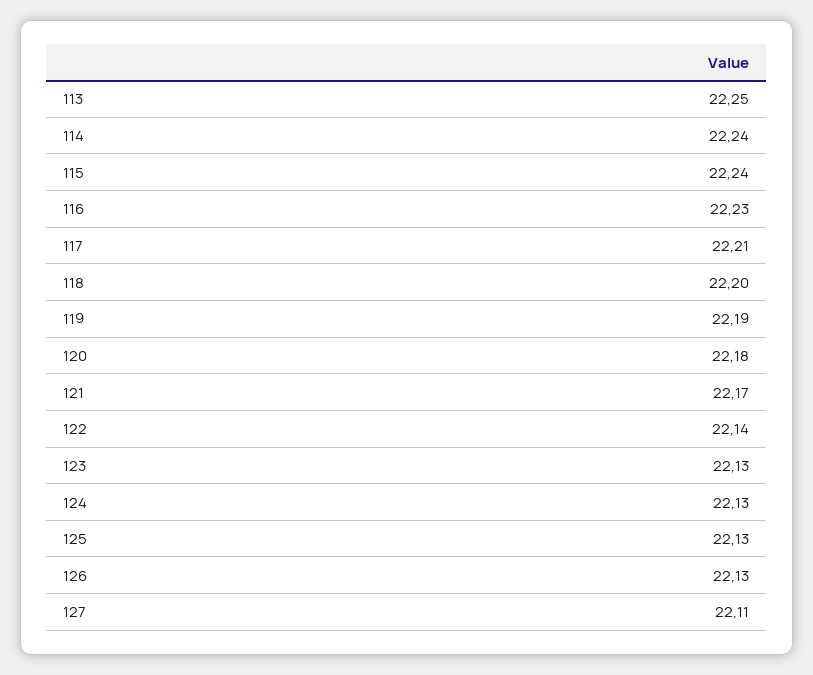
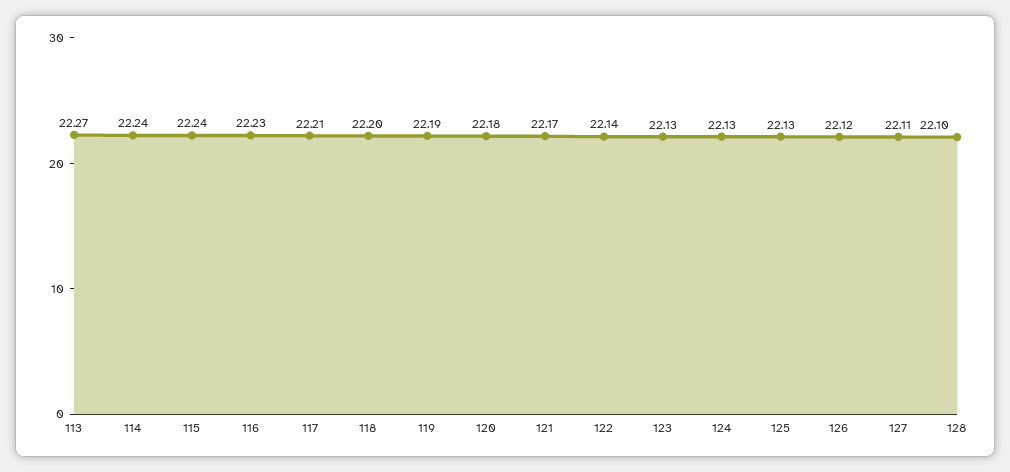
  {
-   "113": 22.25,
+   "113": 22.27,
    "114": 22.24,
    "115": 22.24,
    "116": 22.23,
    "117": 22.21,
    "118": 22.2,
    "119": 22.19,
    "120": 22.18,
    "121": 22.17,
    "122": 22.14,
    "123": 22.13,
    "124": 22.13,
    "125": 22.13,
-   "126": 22.13,
+   "126": 22.12,
-   "127": 22.11
+   "127": 22.11,
+   "128": 22.1
  }

